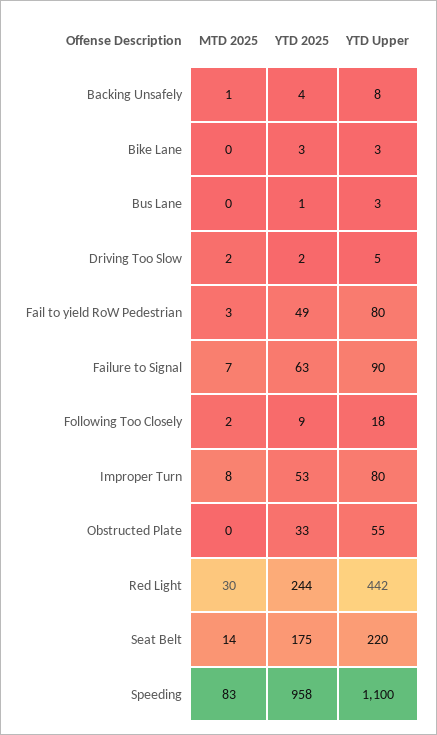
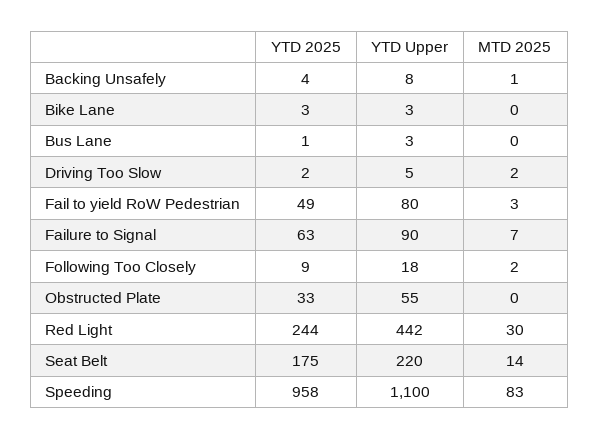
  {
    "MTD 2025": {
      "Backing Unsafely": 1,
      "Bike Lane": 0,
      "Bus Lane": 0,
      "Driving Too Slow": 2,
      "Fail to yield RoW Pedestrian": 3,
      "Failure to Signal": 7,
      "Following Too Closely": 2,
-     "Improper Turn": 8,
      "Obstructed Plate": 0,
      "Red Light": 30,
      "Seat Belt": 14,
      "Speeding": 83
    },
    "YTD 2025": {
      "Backing Unsafely": 4,
      "Bike Lane": 3,
      "Bus Lane": 1,
      "Driving Too Slow": 2,
      "Fail to yield RoW Pedestrian": 49,
      "Failure to Signal": 63,
      "Following Too Closely": 9,
-     "Improper Turn": 53,
      "Obstructed Plate": 33,
      "Red Light": 244,
      "Seat Belt": 175,
      "Speeding": 958
    },
    "YTD Upper": {
      "Backing Unsafely": 8,
      "Bike Lane": 3,
      "Bus Lane": 3,
      "Driving Too Slow": 5,
      "Fail to yield RoW Pedestrian": 80,
      "Failure to Signal": 90,
      "Following Too Closely": 18,
-     "Improper Turn": 80,
      "Obstructed Plate": 55,
      "Red Light": 442,
      "Seat Belt": 220,
      "Speeding": 1100
    }
  }

